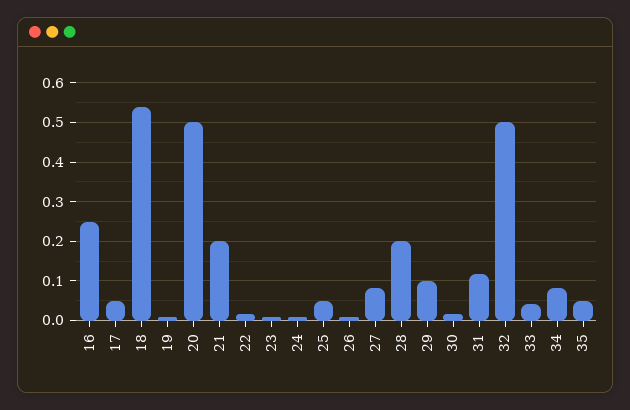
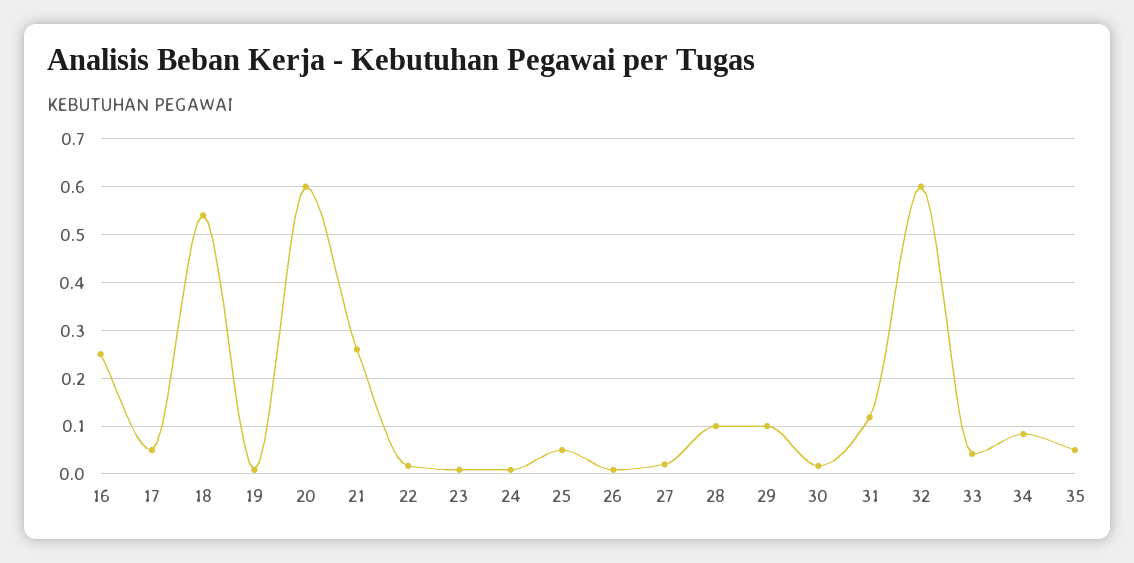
  {
    "16": 0.26,
    "17": 0.06,
    "18": 0.54,
    "19": 0,
-   "20": 0.5,
+   "20": 0.6,
-   "21": 0.2,
+   "21": 0.26,
    "22": 0.02,
    "23": 0,
    "24": 0,
    "25": 0.06,
    "26": 0,
-   "27": 0.08,
+   "27": 0.02,
-   "28": 0.2,
+   "28": 0.1,
    "29": 0.1,
    "30": 0.02,
    "31": 0.12,
-   "32": 0.5,
+   "32": 0.6,
    "33": 0.04,
    "34": 0.08,
    "35": 0.06
  }

